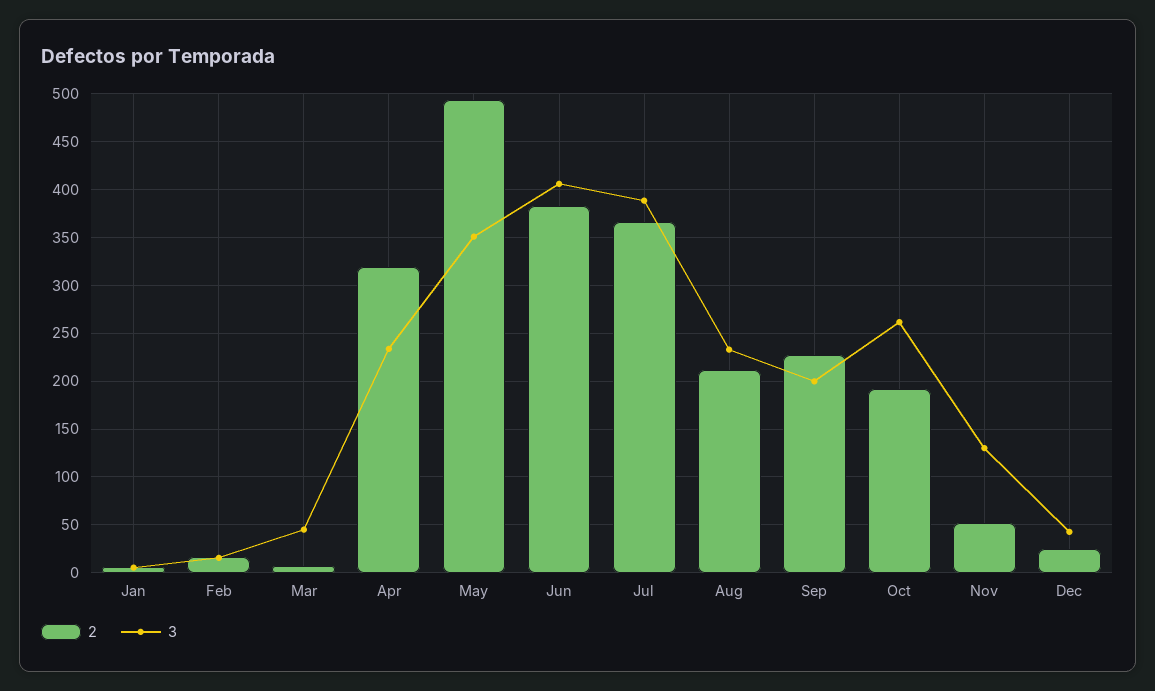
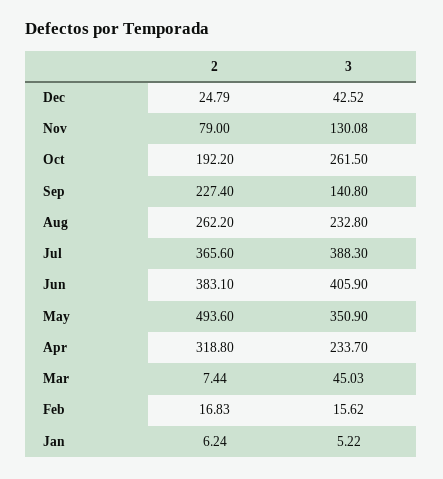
  {
    "2": {
      "Jan": 6.24,
      "Feb": 16.83,
      "Mar": 7.44,
      "Apr": 318.8,
      "May": 493.6,
      "Jun": 383.1,
      "Jul": 365.6,
-     "Aug": 210,
+     "Aug": 262.2,
      "Sep": 227.4,
      "Oct": 192.2,
-     "Nov": 50,
+     "Nov": 79,
      "Dec": 24.79
    },
    "3": {
      "Jan": 5.22,
      "Feb": 15.62,
      "Mar": 45.03,
      "Apr": 233.7,
      "May": 350.9,
      "Jun": 405.9,
      "Jul": 388.3,
      "Aug": 232.8,
-     "Sep": 200,
+     "Sep": 140.8,
      "Oct": 261.5,
      "Nov": 130.08,
      "Dec": 42.52
    }
  }

